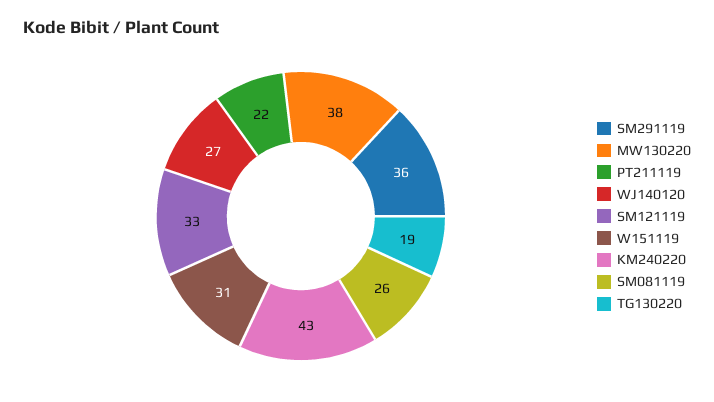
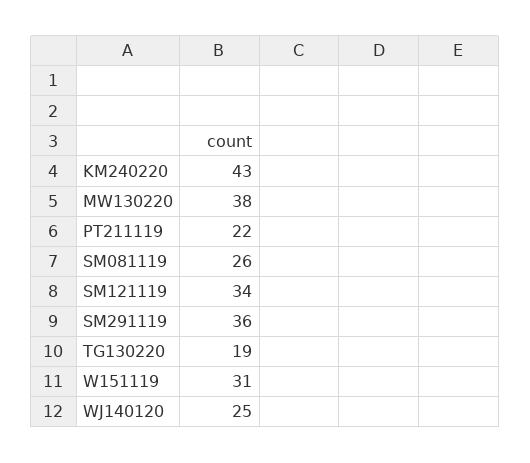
  {
    "SM291119": 36,
    "MW130220": 38,
    "PT211119": 22,
-   "WJ140120": 27,
+   "WJ140120": 25,
-   "SM121119": 33,
+   "SM121119": 34,
    "W151119": 31,
    "KM240220": 43,
    "SM081119": 26,
    "TG130220": 19
  }

